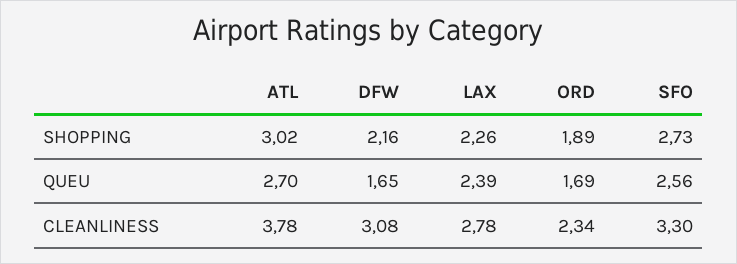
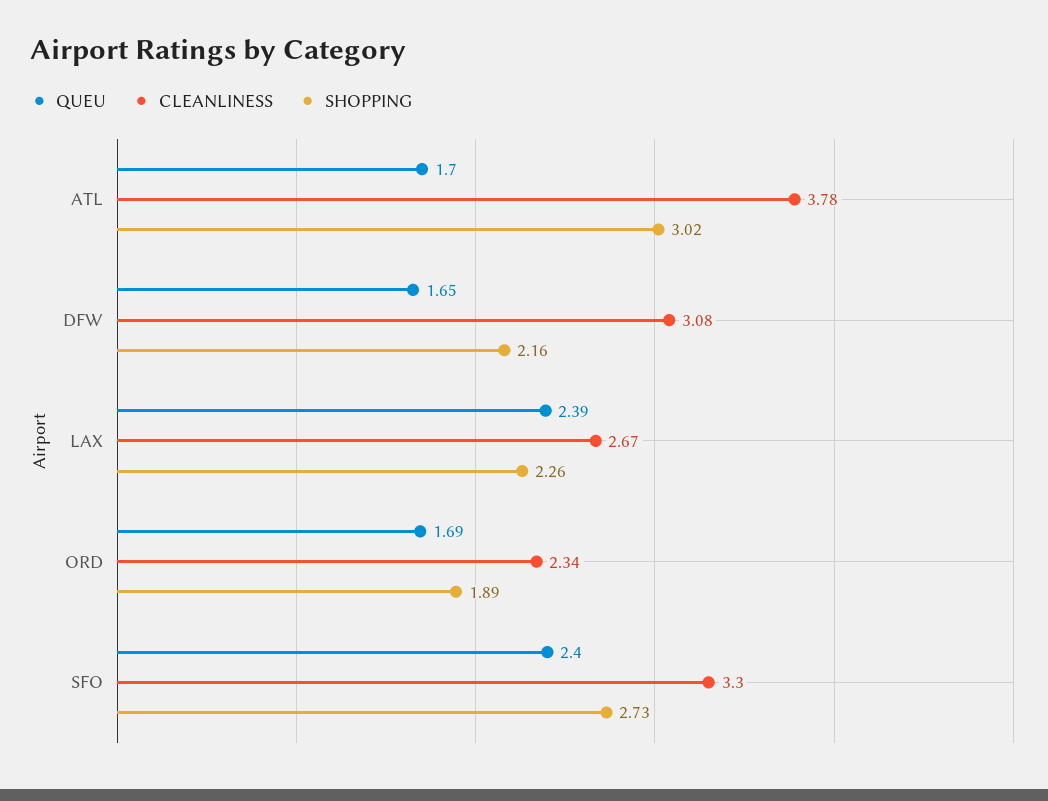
  {
    "SHOPPING": {
      "ATL": 3.02,
      "DFW": 2.16,
      "LAX": 2.26,
      "ORD": 1.89,
      "SFO": 2.73
    },
    "QUEU": {
-     "ATL": 2.7,
+     "ATL": 1.7,
      "DFW": 1.65,
      "LAX": 2.39,
      "ORD": 1.69,
-     "SFO": 2.56
+     "SFO": 2.4
    },
    "CLEANLINESS": {
      "ATL": 3.78,
      "DFW": 3.08,
-     "LAX": 2.78,
+     "LAX": 2.67,
      "ORD": 2.34,
      "SFO": 3.3
    }
  }

